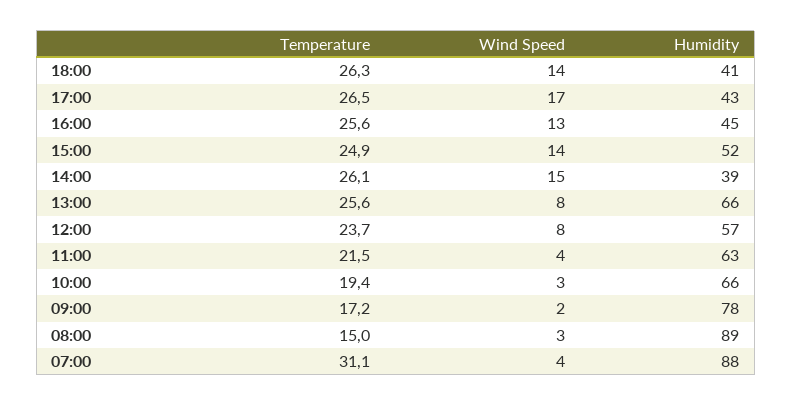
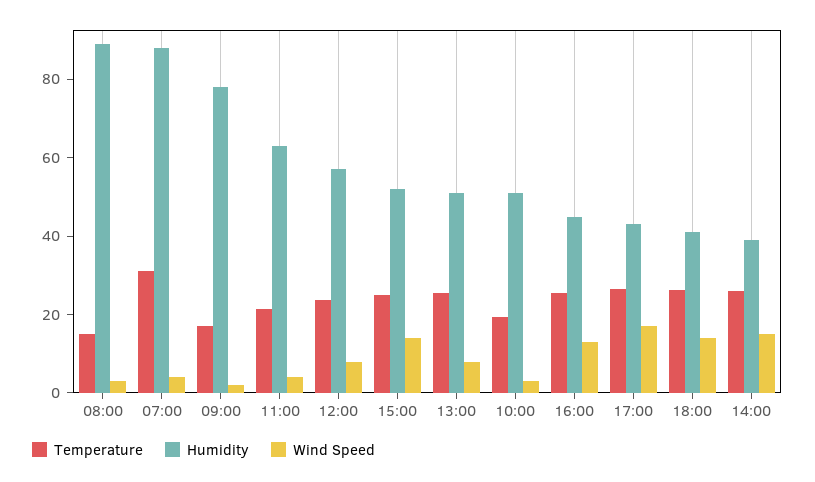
  {
    "Temperature": {
      "18:00": 26.3,
      "17:00": 26.5,
      "16:00": 25.6,
      "15:00": 24.9,
      "14:00": 26.1,
      "13:00": 25.6,
      "12:00": 23.7,
      "11:00": 21.5,
      "10:00": 19.4,
      "09:00": 17.2,
      "08:00": 15,
      "07:00": 31.1
    },
    "Wind Speed": {
      "18:00": 14,
      "17:00": 17,
      "16:00": 13,
      "15:00": 14,
      "14:00": 15,
      "13:00": 8,
      "12:00": 8,
      "11:00": 4,
      "10:00": 3,
      "09:00": 2,
      "08:00": 3,
      "07:00": 4
    },
    "Humidity": {
      "18:00": 41,
      "17:00": 43,
      "16:00": 45,
      "15:00": 52,
      "14:00": 39,
-     "13:00": 66,
+     "13:00": 50,
      "12:00": 57,
      "11:00": 63,
-     "10:00": 66,
+     "10:00": 50,
      "09:00": 78,
      "08:00": 89,
      "07:00": 88
    }
  }

